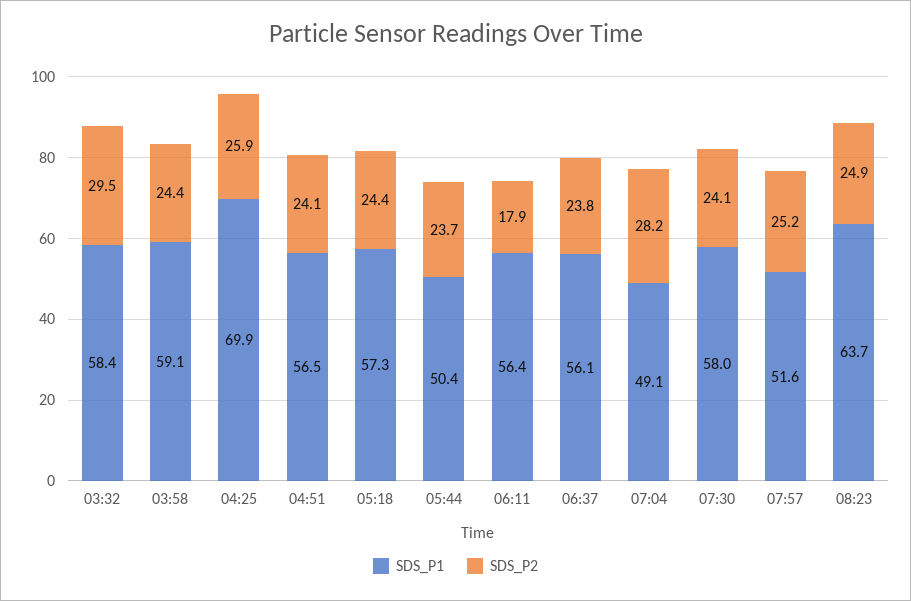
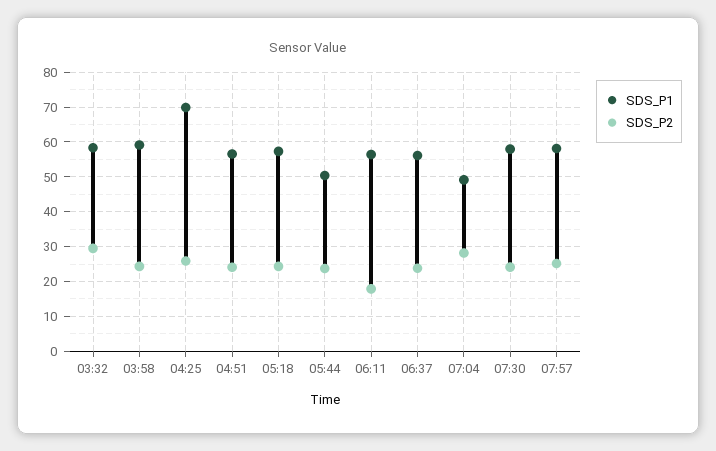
  {
    "SDS_P1": {
      "03:32": 58.4,
      "03:58": 59.1,
      "04:25": 69.9,
      "04:51": 56.5,
      "05:18": 57.3,
      "05:44": 50.4,
      "06:11": 56.4,
      "06:37": 56.1,
      "07:04": 49.1,
      "07:30": 58,
-     "07:57": 51.6,
+     "07:57": 58
-     "08:23": 63.7
    },
    "SDS_P2": {
      "03:32": 29.5,
      "03:58": 24.4,
      "04:25": 25.9,
      "04:51": 24.1,
      "05:18": 24.4,
      "05:44": 23.7,
      "06:11": 17.9,
      "06:37": 23.8,
      "07:04": 28.2,
      "07:30": 24.1,
-     "07:57": 25.2,
+     "07:57": 25.2
-     "08:23": 24.9
    }
  }

